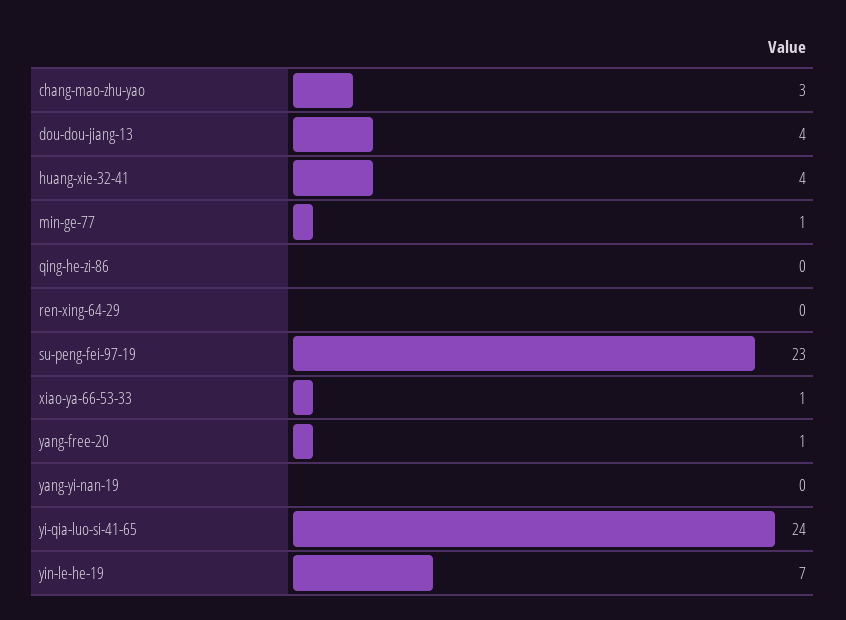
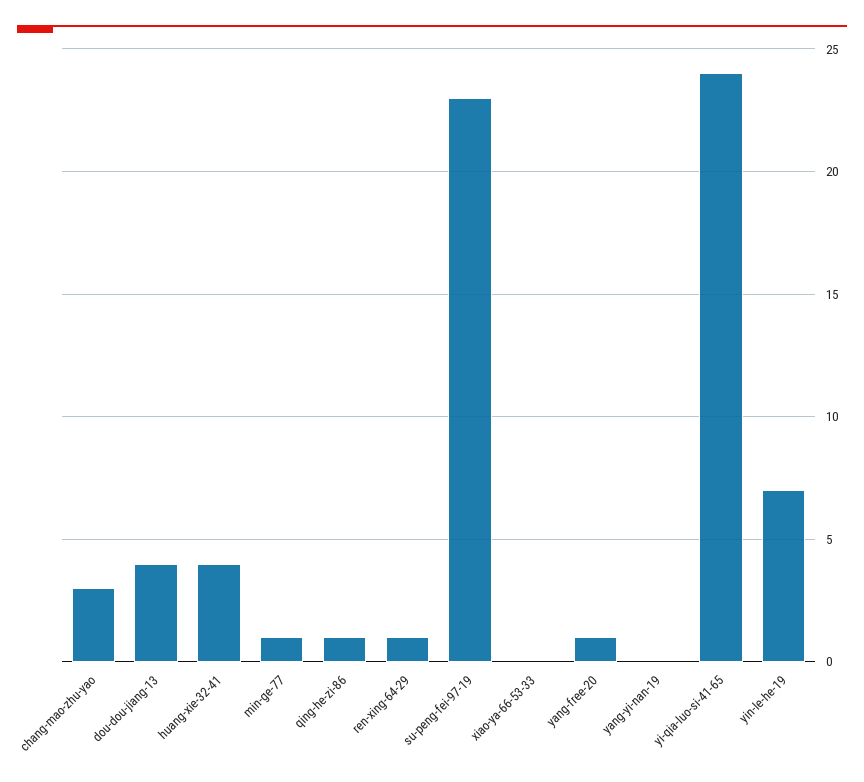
  {
    "chang-mao-zhu-yao": 3,
    "dou-dou-jiang-13": 4,
    "huang-xie-32-41": 4,
    "min-ge-77": 1,
-   "qing-he-zi-86": 0,
+   "qing-he-zi-86": 1,
-   "ren-xing-64-29": 0,
+   "ren-xing-64-29": 1,
    "su-peng-fei-97-19": 23,
-   "xiao-ya-66-53-33": 1,
+   "xiao-ya-66-53-33": 0,
    "yang-free-20": 1,
    "yang-yi-nan-19": 0,
    "yi-qia-luo-si-41-65": 24,
    "yin-le-he-19": 7
  }

